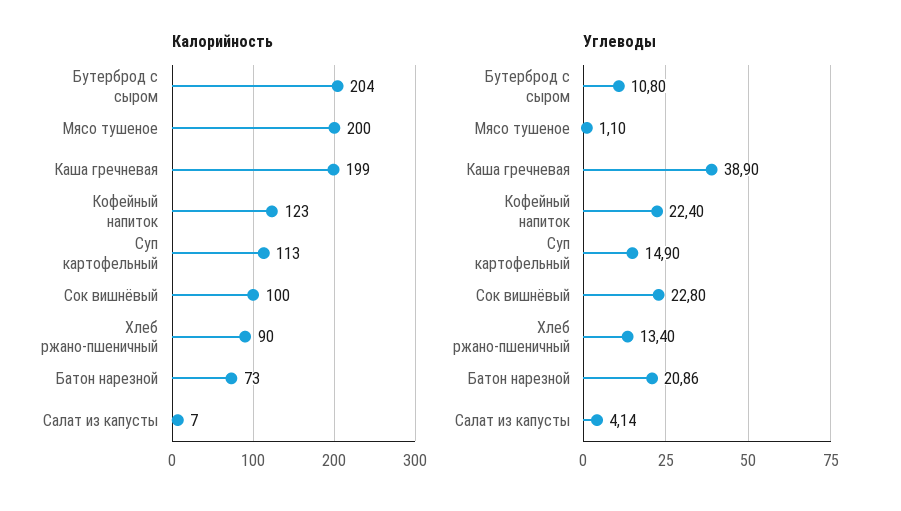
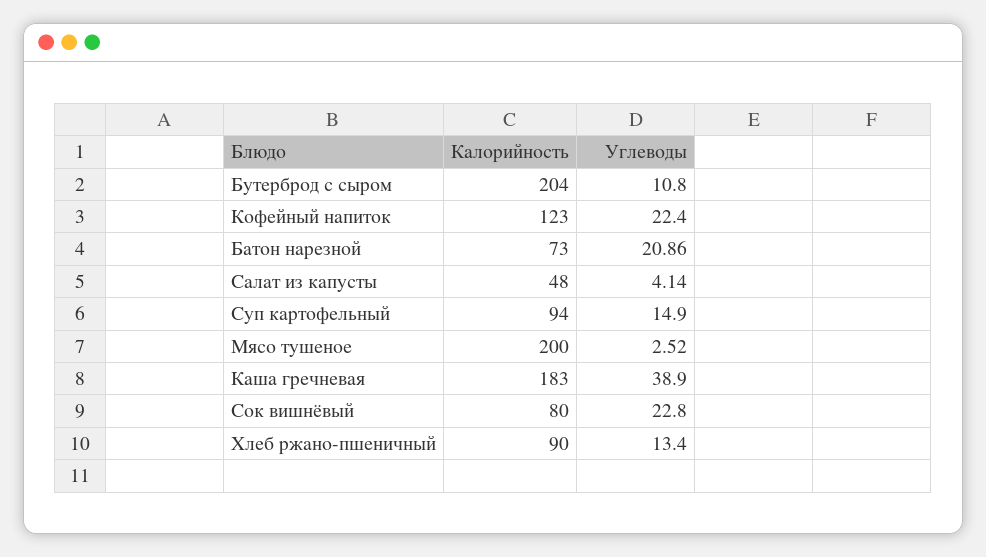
  {
    "Калорийность": {
      "Бутерброд с сыром": 204,
      "Мясо тушеное": 200,
-     "Каша гречневая": 199,
+     "Каша гречневая": 183,
      "Кофейный напиток": 123,
-     "Суп картофельный": 113,
+     "Суп картофельный": 94,
-     "Сок вишнёвый": 100,
+     "Сок вишнёвый": 80,
      "Хлеб ржано-пшеничный": 90,
      "Батон нарезной": 73,
-     "Салат из капусты": 7
+     "Салат из капусты": 48
    },
    "Углеводы": {
      "Бутерброд с сыром": 10.8,
-     "Мясо тушеное": 1.1,
+     "Мясо тушеное": 2.52,
      "Каша гречневая": 38.9,
      "Кофейный напиток": 22.4,
      "Суп картофельный": 14.9,
      "Сок вишнёвый": 22.8,
      "Хлеб ржано-пшеничный": 13.4,
      "Батон нарезной": 20.86,
      "Салат из капусты": 4.14
    }
  }

